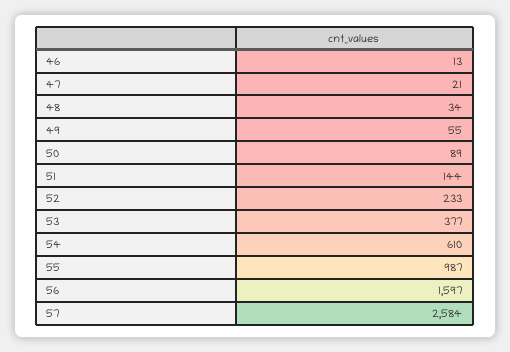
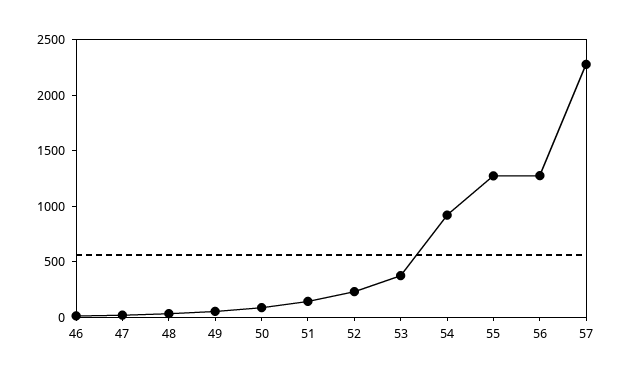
  {
    "46": 13,
    "47": 21,
    "48": 34,
    "49": 55,
    "50": 89,
    "51": 144,
    "52": 233,
    "53": 377,
-   "54": 610,
+   "54": 900,
-   "55": 987,
+   "55": 1300,
-   "56": 1597,
+   "56": 1300,
-   "57": 2584
+   "57": 2300
  }

